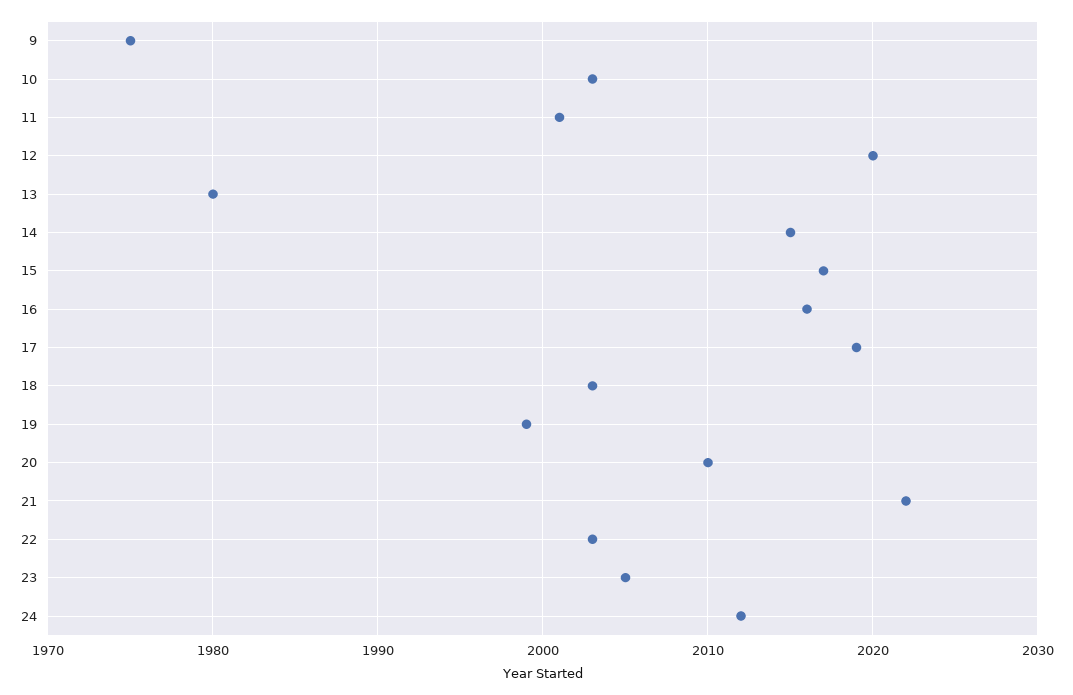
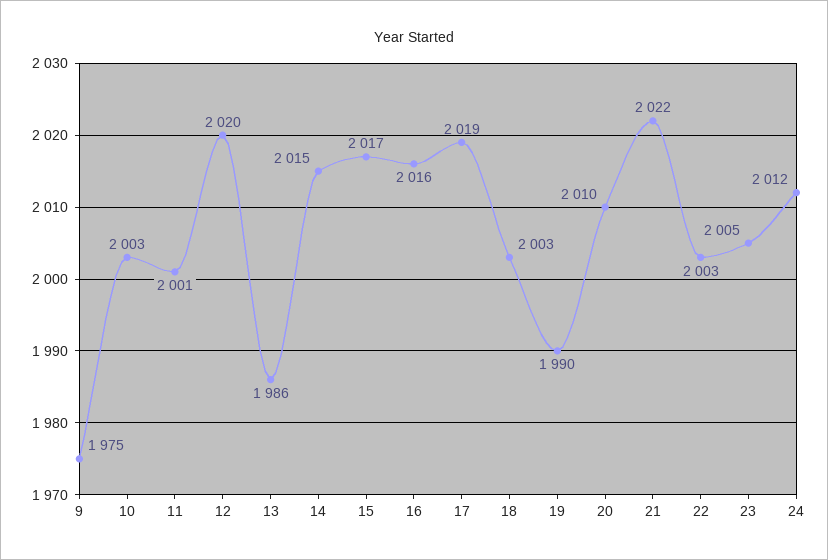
  {
    "9": 1975,
    "10": 2003,
    "11": 2001,
    "12": 2020,
-   "13": 1980,
+   "13": 1986,
    "14": 2015,
    "15": 2017,
    "16": 2016,
    "17": 2019,
    "18": 2003,
-   "19": 1999,
+   "19": 1990,
    "20": 2010,
    "21": 2022,
    "22": 2003,
    "23": 2005,
    "24": 2012
  }

